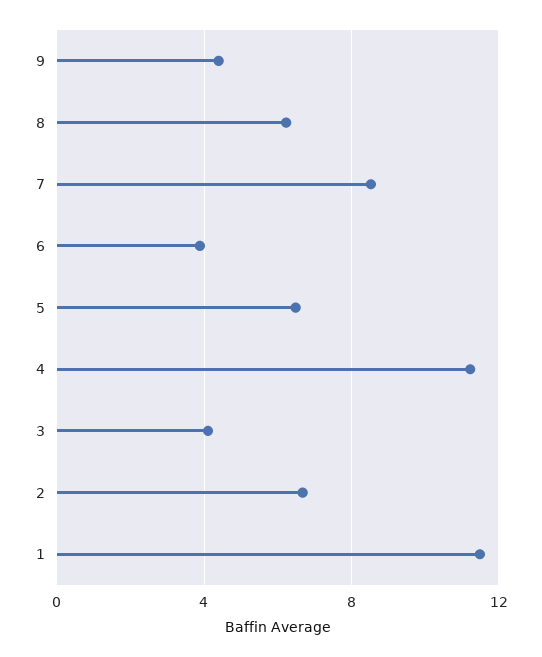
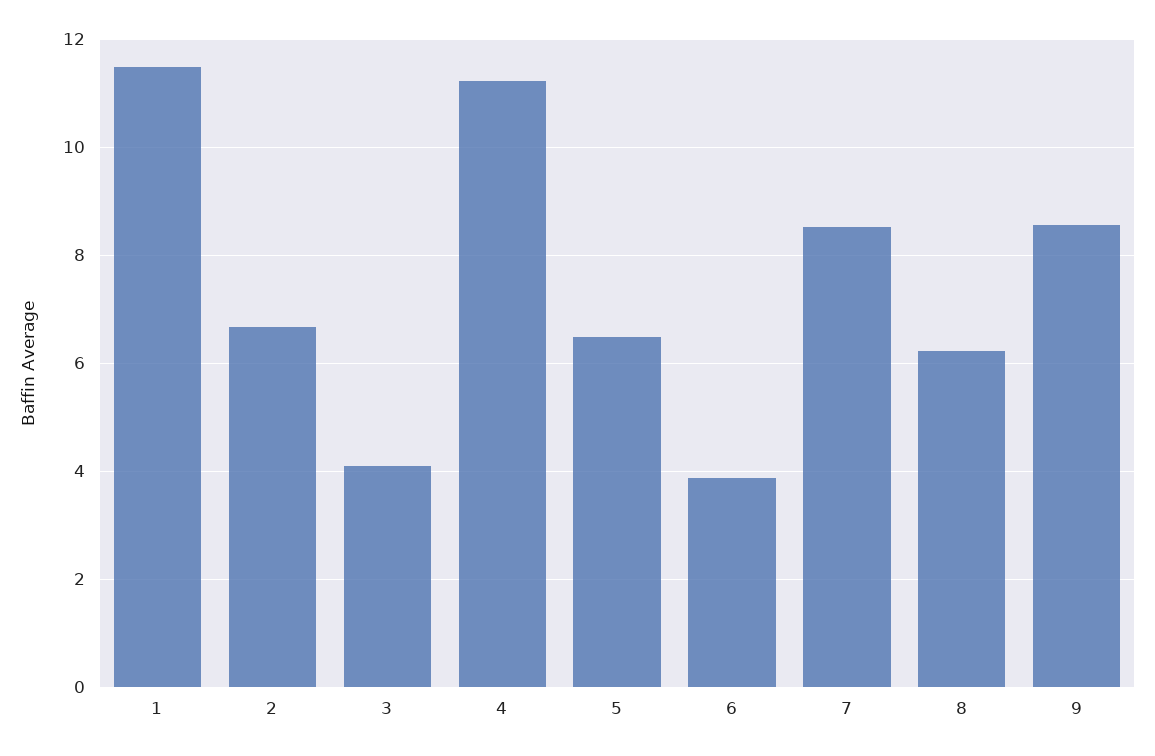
  {
-   "9": 4.5,
+   "9": 8.6,
    "8": 6.2,
    "7": 8.6,
    "6": 3.8,
    "5": 6.4,
    "4": 11.2,
    "3": 4.2,
    "2": 6.6,
    "1": 11.4
  }

